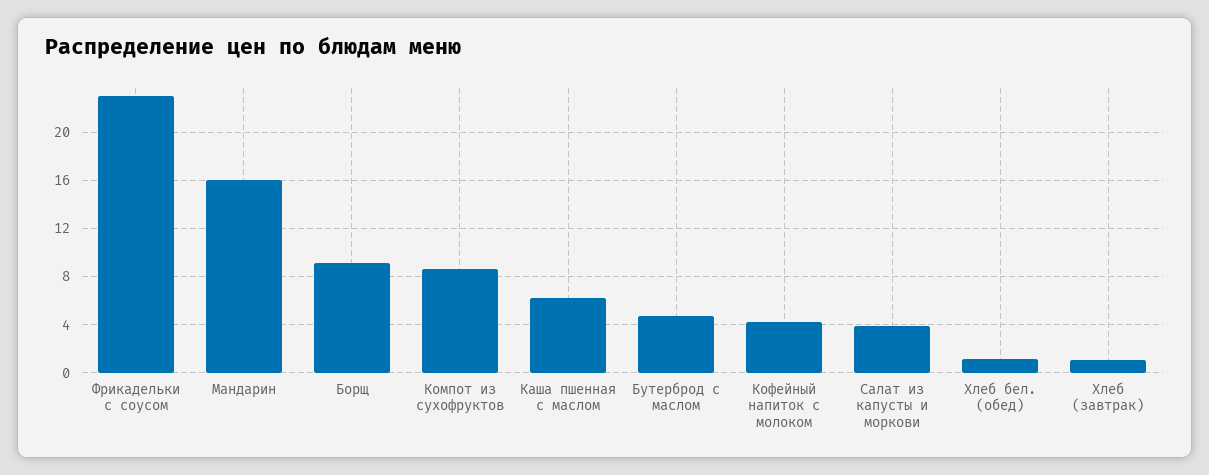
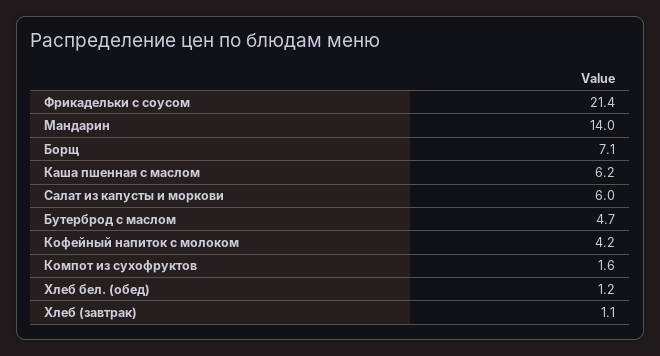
  {
-   "Фрикадельки с соусом": 23,
+   "Фрикадельки с соусом": 21.4,
-   "Мандарин": 16,
+   "Мандарин": 14,
-   "Борщ": 9,
+   "Борщ": 7.1,
-   "Компот из сухофруктов": 8.5,
+   "Компот из сухофруктов": 1.6,
    "Каша пшенная с маслом": 6.2,
    "Бутерброд с маслом": 4.7,
    "Кофейный напиток с молоком": 4.2,
-   "Салат из капусты и моркови": 4,
+   "Салат из капусты и моркови": 6,
    "Хлеб бел. (обед)": 1.2,
    "Хлеб (завтрак)": 1.1
  }

